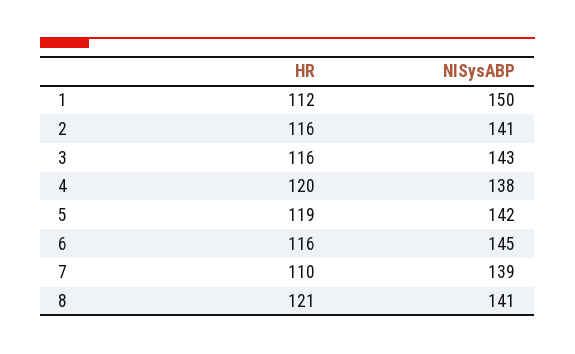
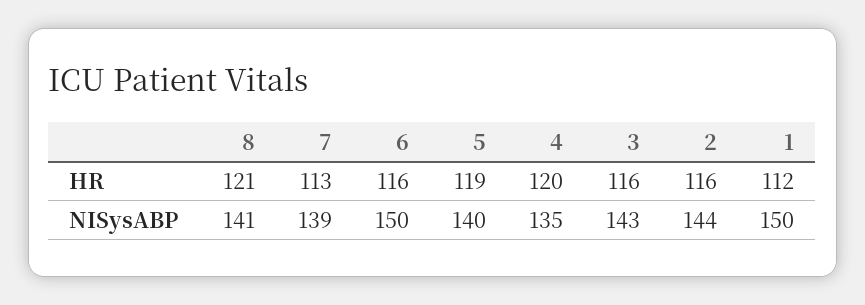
  {
    "HR": {
      "1": 112,
      "2": 116,
      "3": 116,
      "4": 120,
      "5": 119,
      "6": 116,
-     "7": 110,
+     "7": 113,
      "8": 121
    },
    "NISysABP": {
      "1": 150,
-     "2": 141,
+     "2": 144,
      "3": 143,
-     "4": 138,
+     "4": 135,
-     "5": 142,
+     "5": 140,
-     "6": 145,
+     "6": 150,
      "7": 139,
      "8": 141
    }
  }

